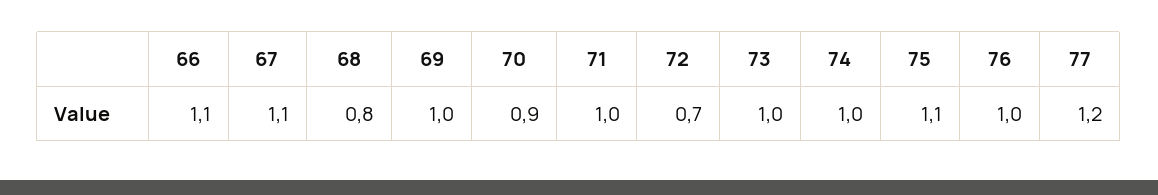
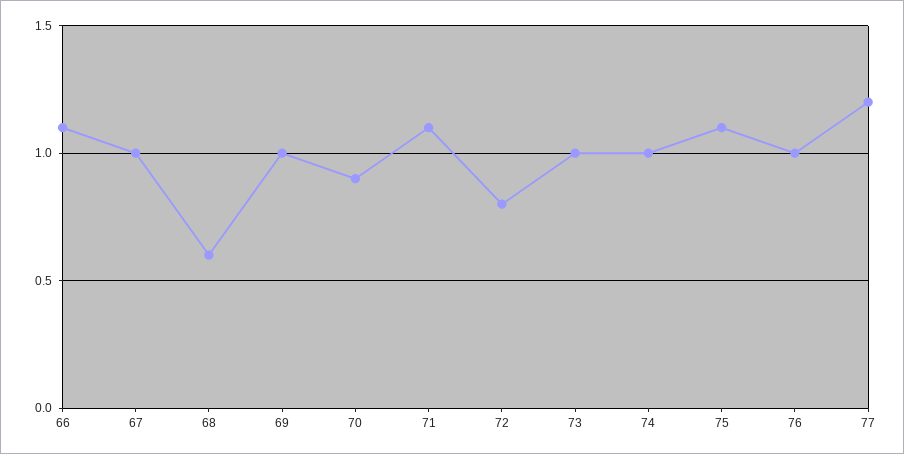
  {
    "66": 1.1,
-   "67": 1.1,
+   "67": 1,
-   "68": 0.8,
+   "68": 0.6,
    "69": 1,
    "70": 0.9,
-   "71": 1,
+   "71": 1.1,
-   "72": 0.7,
+   "72": 0.8,
    "73": 1,
    "74": 1,
    "75": 1.1,
    "76": 1,
    "77": 1.2
  }

